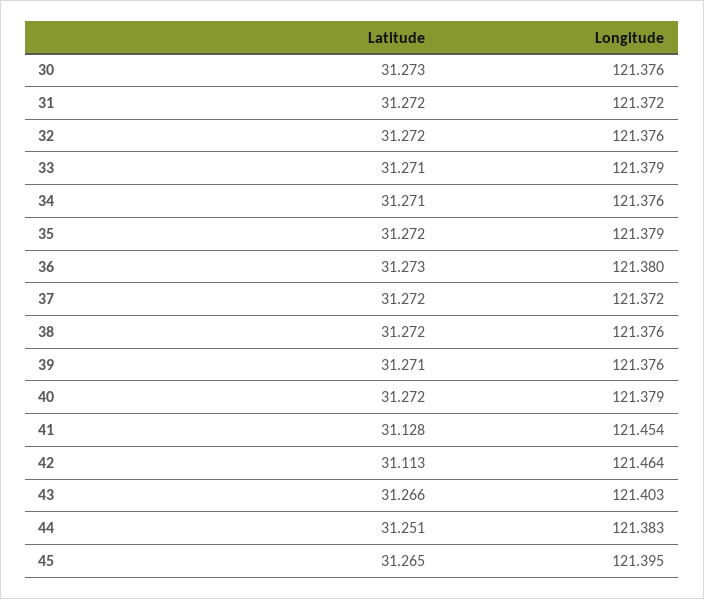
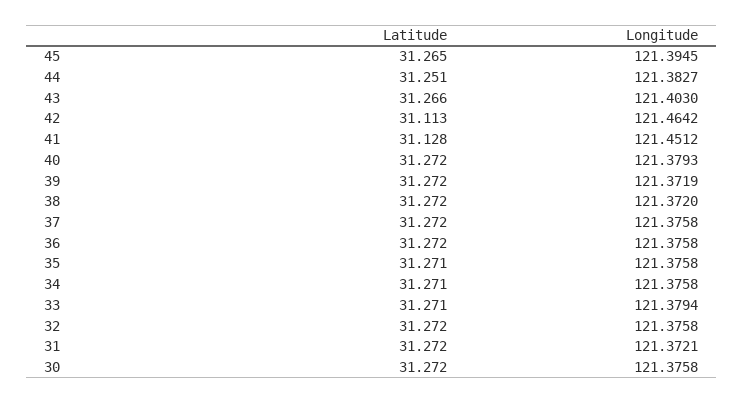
  {
    "Latitude": {
-     "30": 31.273,
+     "30": 31.272,
      "31": 31.272,
      "32": 31.272,
      "33": 31.271,
      "34": 31.271,
-     "35": 31.272,
+     "35": 31.271,
-     "36": 31.273,
+     "36": 31.272,
      "37": 31.272,
      "38": 31.272,
-     "39": 31.271,
+     "39": 31.272,
      "40": 31.272,
      "41": 31.128,
      "42": 31.113,
      "43": 31.266,
      "44": 31.251,
      "45": 31.265
    },
    "Longitude": {
      "30": 121.3758,
      "31": 121.3721,
      "32": 121.3758,
      "33": 121.3794,
      "34": 121.3758,
-     "35": 121.379,
+     "35": 121.3758,
-     "36": 121.38,
+     "36": 121.3758,
-     "37": 121.372,
+     "37": 121.3758,
-     "38": 121.376,
+     "38": 121.372,
-     "39": 121.376,
+     "39": 121.3719,
      "40": 121.3793,
-     "41": 121.454,
+     "41": 121.4512,
      "42": 121.4642,
      "43": 121.403,
      "44": 121.3827,
      "45": 121.3945
    }
  }

